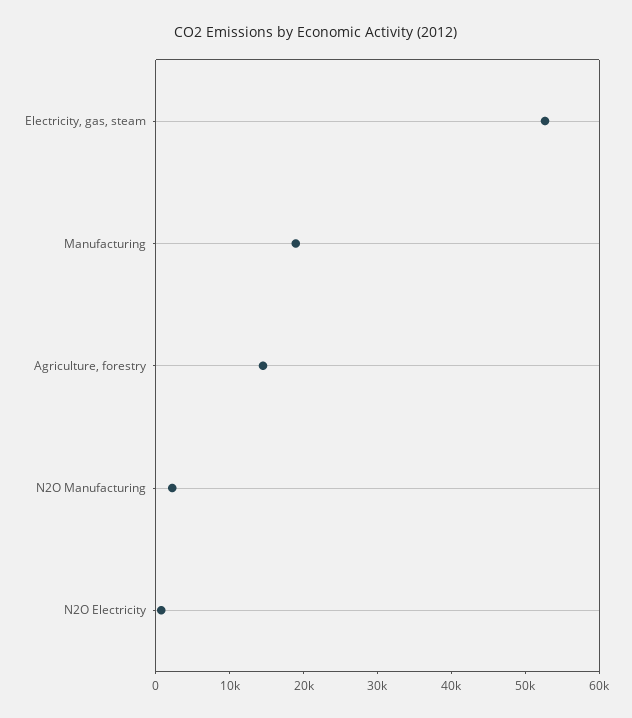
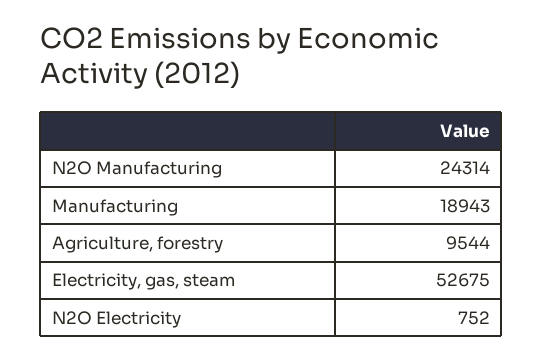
  {
    "Electricity, gas, steam": 52675,
    "Manufacturing": 18943,
-   "Agriculture, forestry": 14000,
+   "Agriculture, forestry": 9544,
-   "N2O Manufacturing": 2000,
+   "N2O Manufacturing": 24314,
    "N2O Electricity": 752
  }

